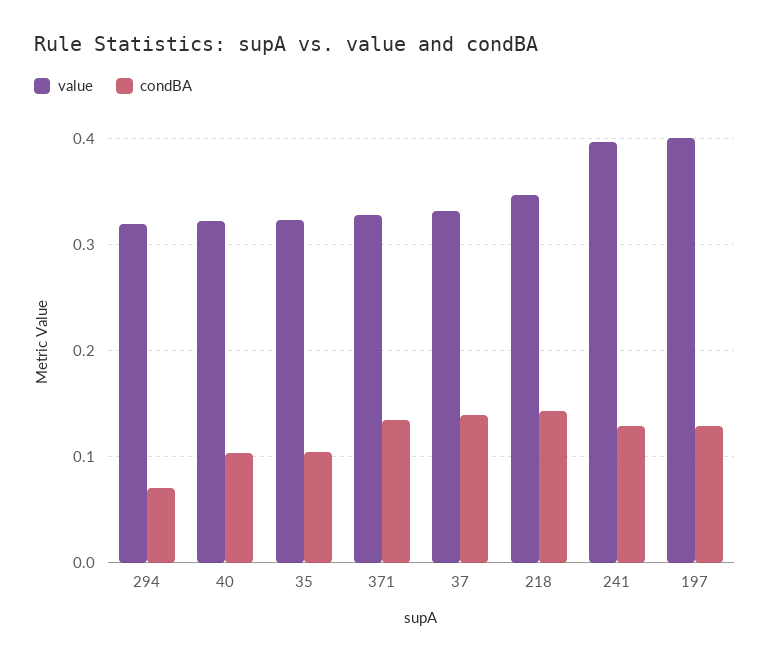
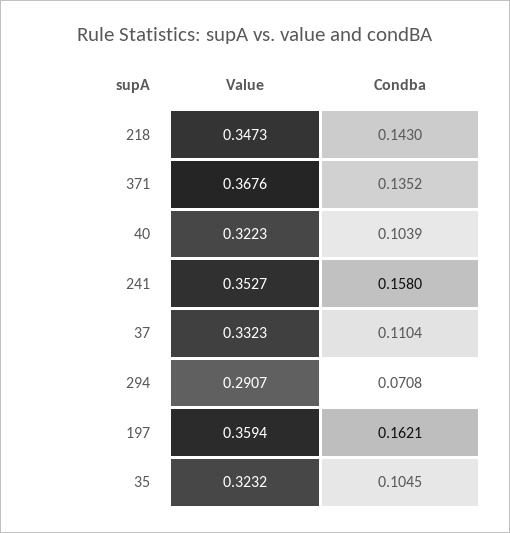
  {
    "value": {
-     "294": 0.32,
+     "294": 0.2907,
      "40": 0.3223,
      "35": 0.3232,
-     "371": 0.33,
+     "371": 0.3676,
      "37": 0.3323,
      "218": 0.3473,
-     "241": 0.4,
+     "241": 0.3527,
-     "197": 0.4
+     "197": 0.3594
    },
    "condBA": {
      "294": 0.0708,
      "40": 0.1039,
      "35": 0.1045,
      "371": 0.1352,
-     "37": 0.14,
+     "37": 0.1104,
      "218": 0.143,
-     "241": 0.13,
+     "241": 0.158,
-     "197": 0.13
+     "197": 0.1621
    }
  }

